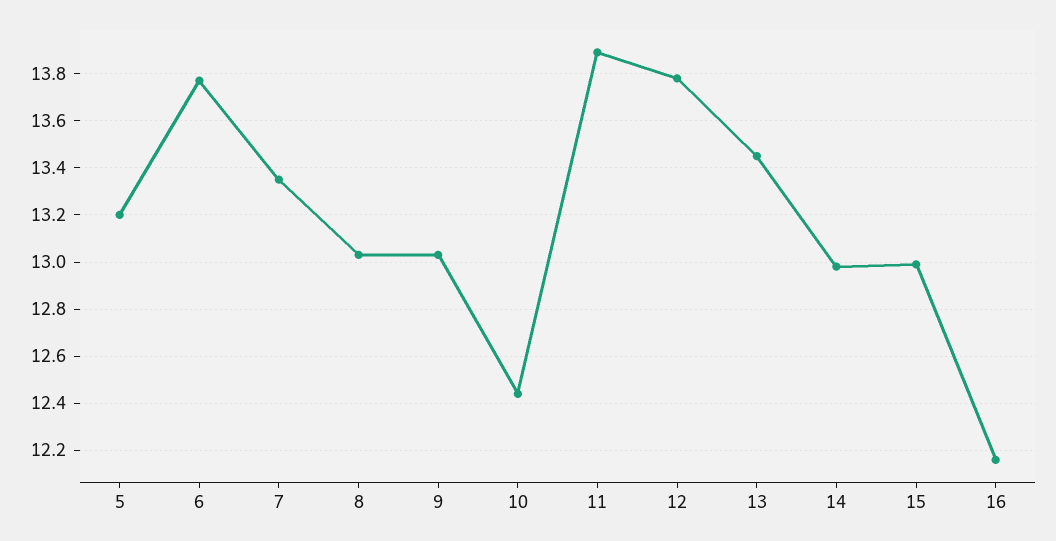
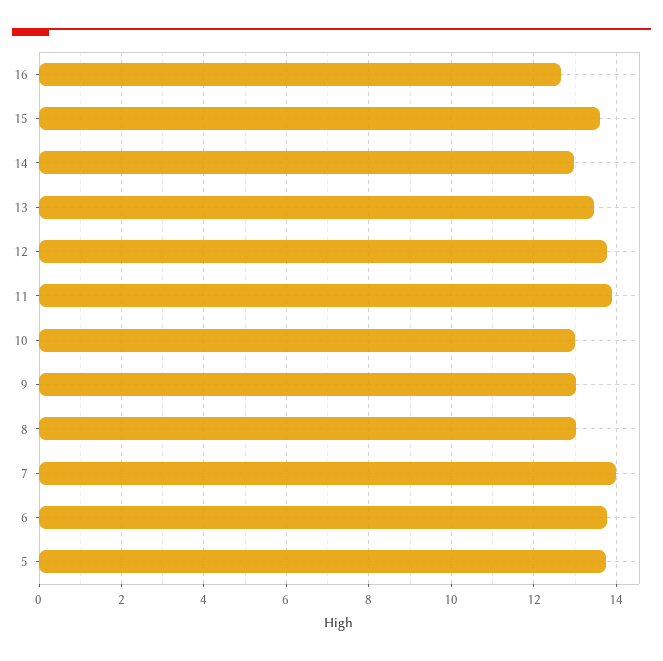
  {
-   "5": 13.2,
+   "5": 13.8,
    "6": 13.75,
-   "7": 13.35,
+   "7": 14,
    "8": 13.05,
    "9": 13.05,
-   "10": 12.45,
+   "10": 13,
    "11": 13.9,
    "12": 13.8,
    "13": 13.45,
    "14": 13,
-   "15": 13,
+   "15": 13.6,
-   "16": 12.15
+   "16": 12.6
  }

